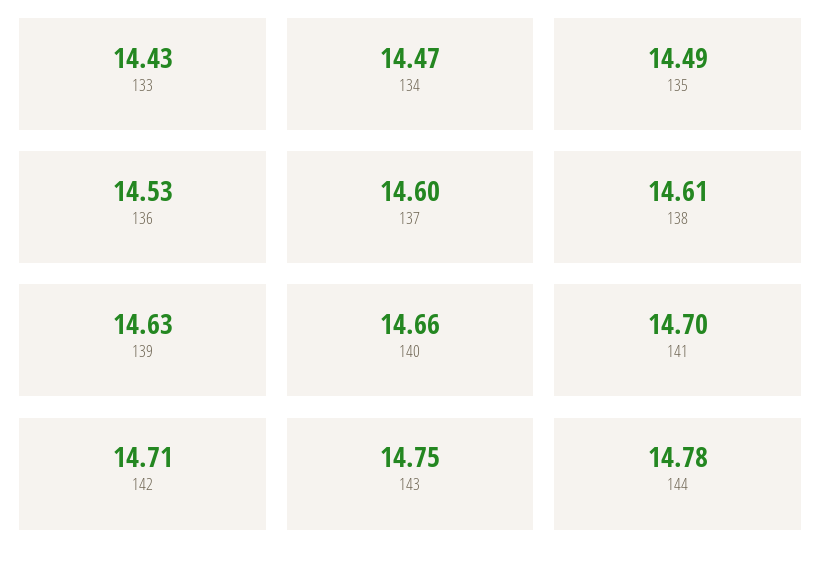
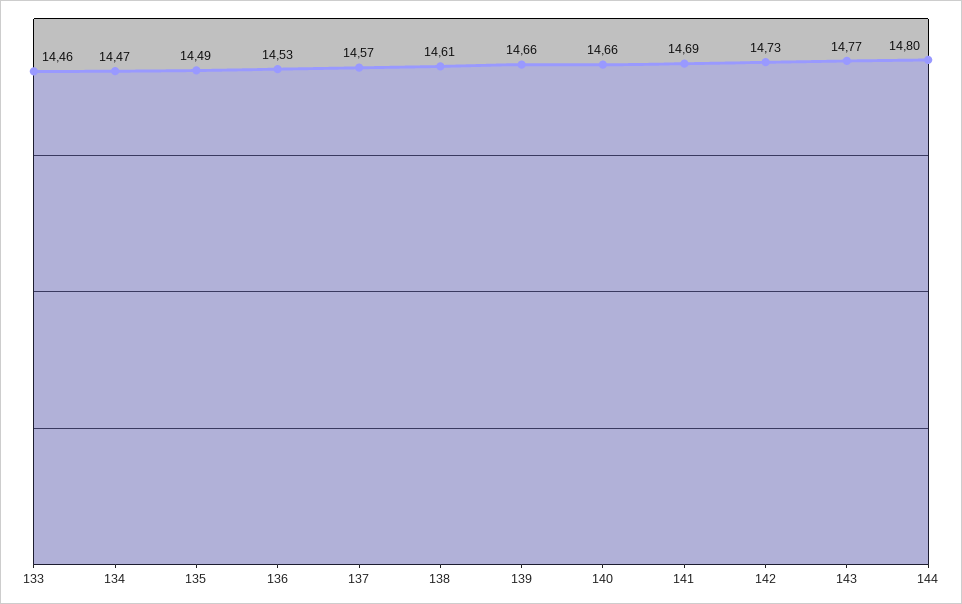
  {
-   "133": 14.43,
+   "133": 14.46,
    "134": 14.47,
    "135": 14.49,
    "136": 14.53,
-   "137": 14.6,
+   "137": 14.57,
    "138": 14.61,
-   "139": 14.63,
+   "139": 14.66,
    "140": 14.66,
-   "141": 14.7,
+   "141": 14.69,
-   "142": 14.71,
+   "142": 14.73,
-   "143": 14.75,
+   "143": 14.77,
-   "144": 14.78
+   "144": 14.8
  }

